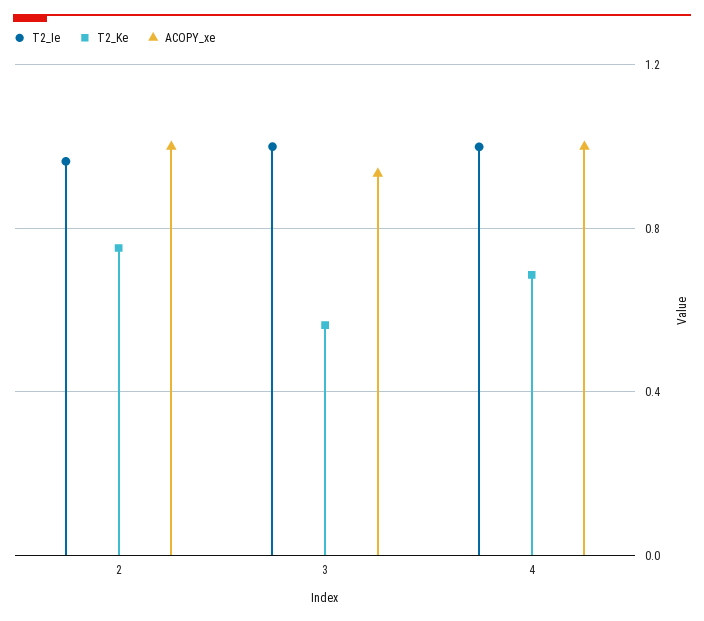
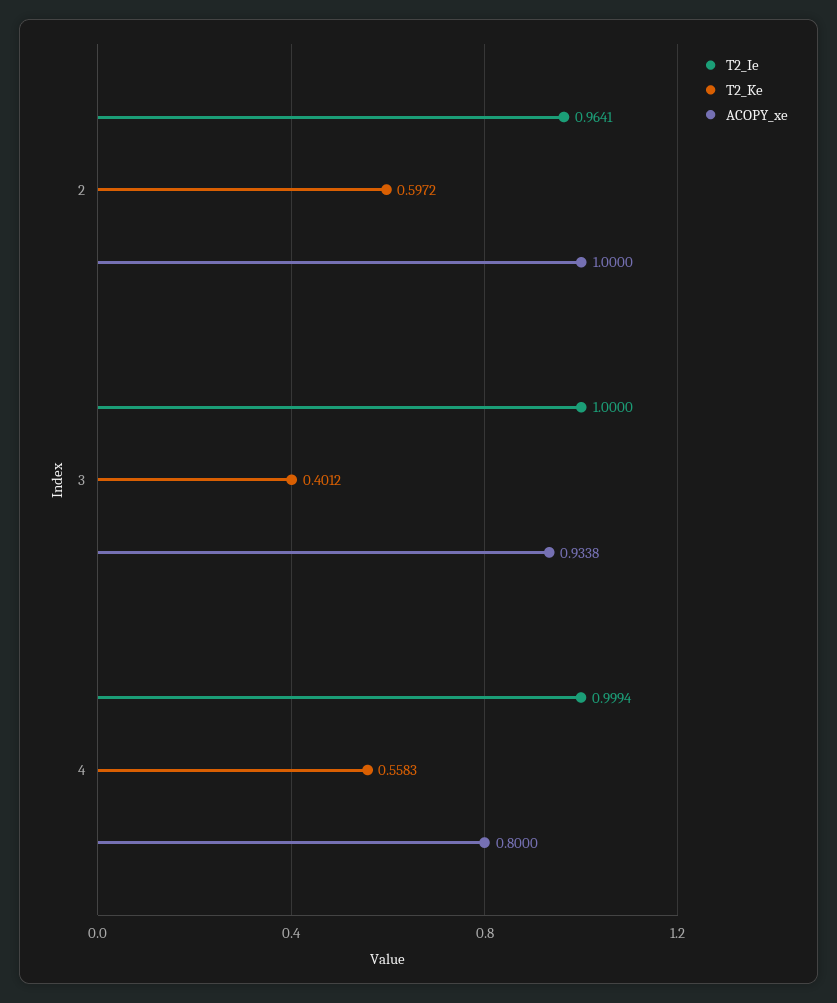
  {
    "T2_Ie": {
      "2": 0.9641,
      "3": 1,
      "4": 0.9994
    },
    "T2_Ke": {
-     "2": 0.75,
+     "2": 0.5972,
-     "3": 0.55,
+     "3": 0.4012,
-     "4": 0.7
+     "4": 0.5583
    },
    "ACOPY_xe": {
      "2": 1,
      "3": 0.9338,
-     "4": 1
+     "4": 0.8
    }
  }

